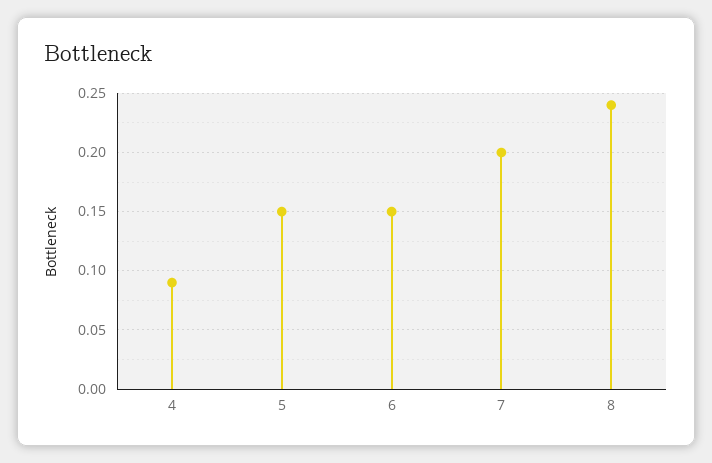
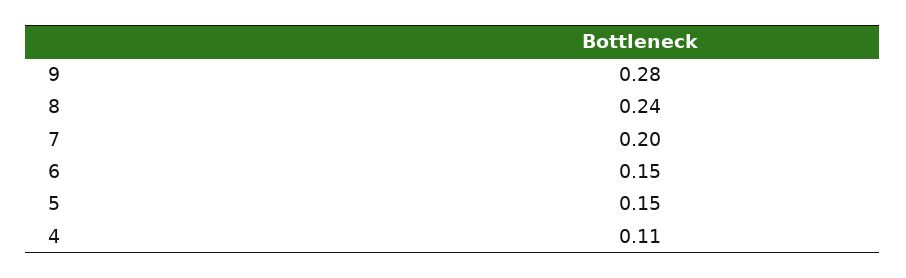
  {
-   "4": 0.09,
+   "4": 0.11,
    "5": 0.15,
    "6": 0.15,
    "7": 0.2,
-   "8": 0.24
+   "8": 0.24,
+   "9": 0.28
  }

